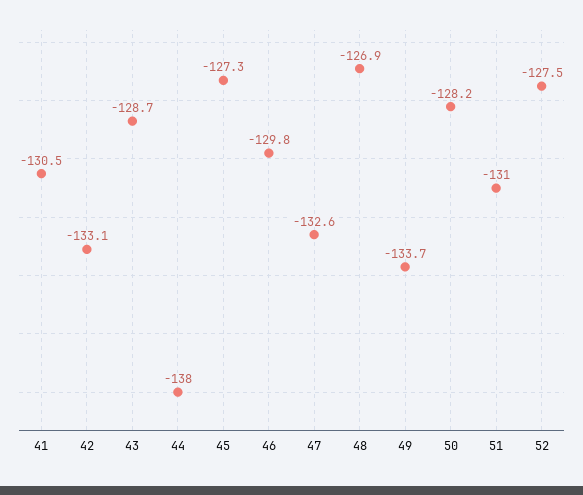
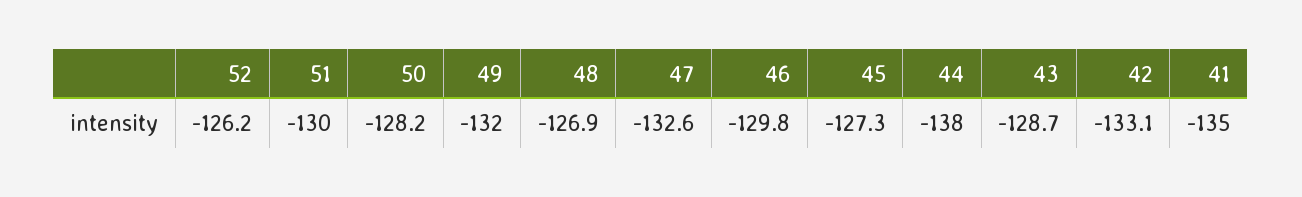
  {
-   "41": -130.5,
+   "41": -135,
    "42": -133.1,
    "43": -128.7,
    "44": -138,
    "45": -127.3,
    "46": -129.8,
    "47": -132.6,
    "48": -126.9,
-   "49": -133.7,
+   "49": -132,
    "50": -128.2,
-   "51": -131,
+   "51": -130,
-   "52": -127.5
+   "52": -126.2
  }

